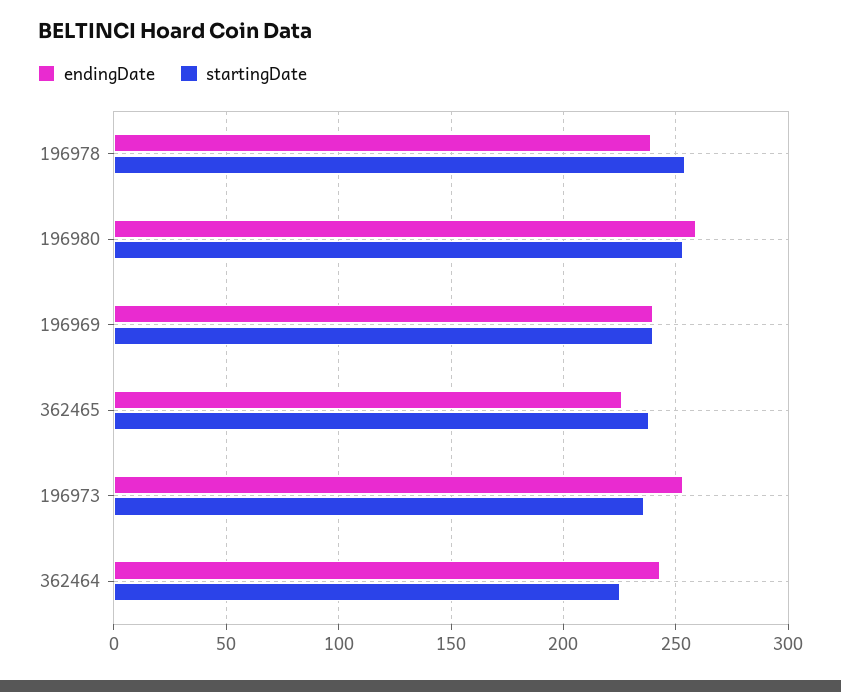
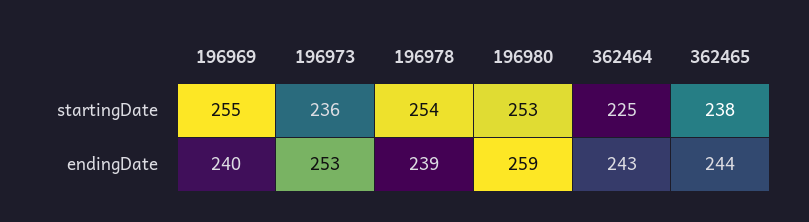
  {
    "endingDate": {
      "196978": 239,
      "196980": 259,
      "196969": 240,
-     "362465": 225,
+     "362465": 244,
      "196973": 253,
      "362464": 243
    },
    "startingDate": {
      "196978": 254,
      "196980": 253,
-     "196969": 240,
+     "196969": 255,
      "362465": 238,
      "196973": 236,
      "362464": 225
    }
  }

